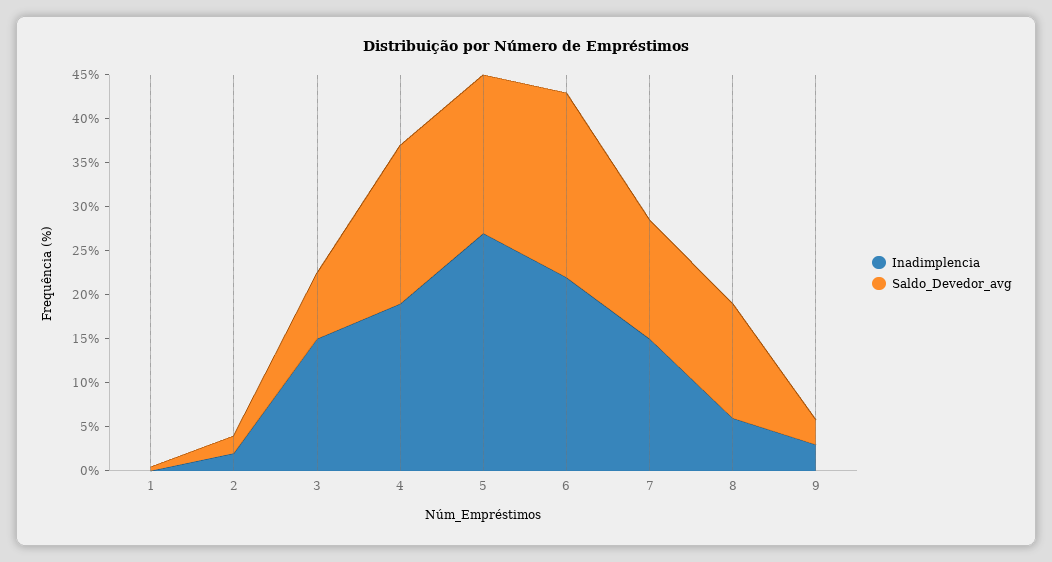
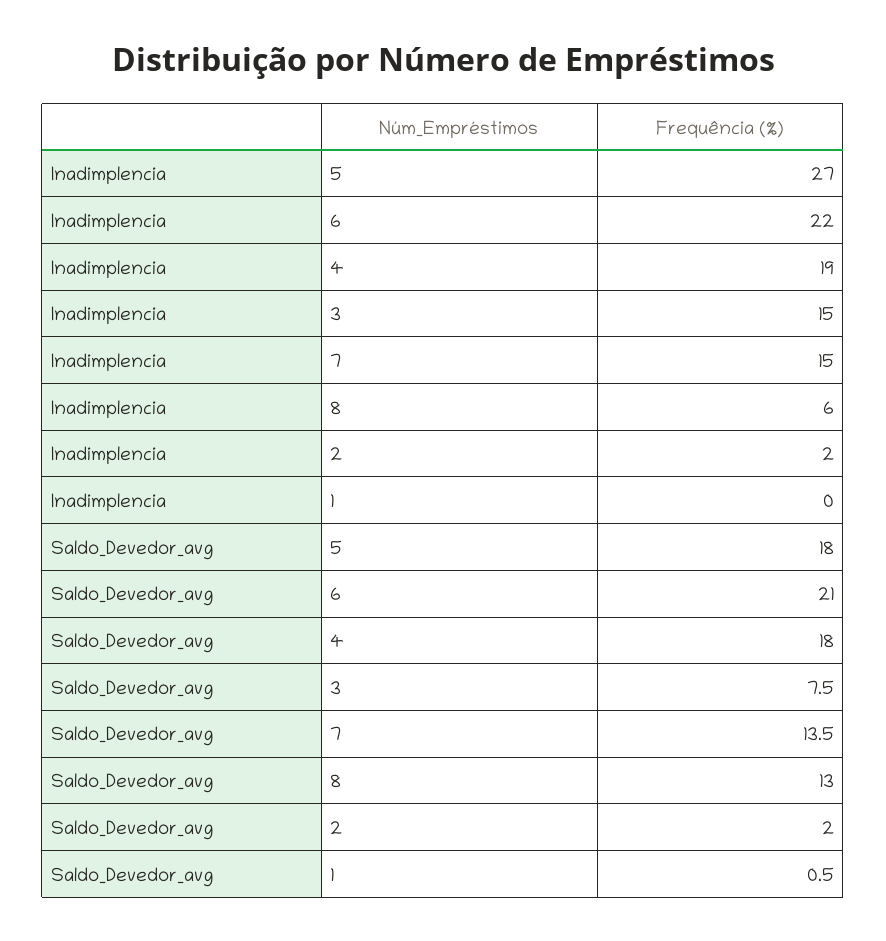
  {
    "Inadimplencia": {
      "1": 0,
      "2": 2,
      "3": 15,
      "4": 19,
      "5": 27,
      "6": 22,
      "7": 15,
-     "8": 6,
+     "8": 6
-     "9": 3
    },
    "Saldo_Devedor_avg": {
      "1": 0.5,
      "2": 2,
      "3": 7.5,
      "4": 18,
      "5": 18,
      "6": 21,
      "7": 13.5,
-     "8": 13,
+     "8": 13
-     "9": 3
    }
  }

